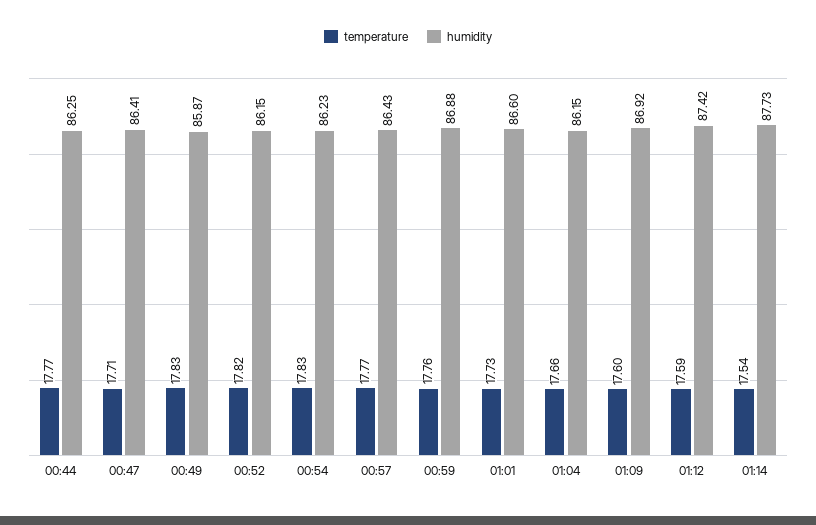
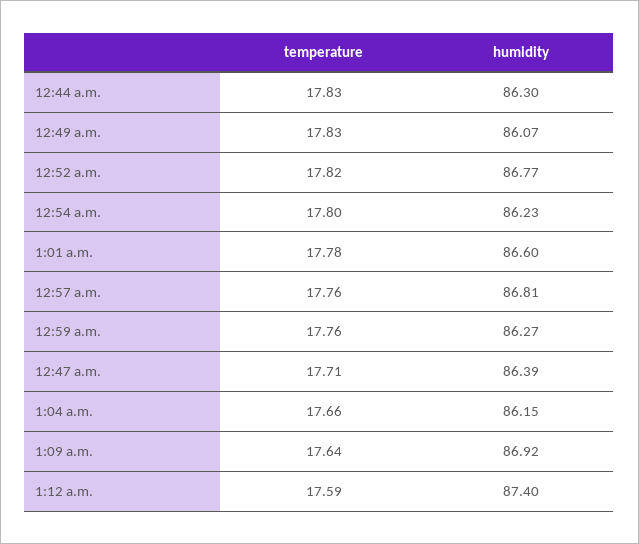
  {
    "temperature": {
-     "00:44": 17.77,
+     "00:44": 17.83,
      "00:47": 17.71,
      "00:49": 17.83,
      "00:52": 17.82,
-     "00:54": 17.83,
+     "00:54": 17.8,
-     "00:57": 17.77,
+     "00:57": 17.76,
      "00:59": 17.76,
-     "01:01": 17.73,
+     "01:01": 17.78,
      "01:04": 17.66,
-     "01:09": 17.6,
+     "01:09": 17.64,
-     "01:12": 17.59,
+     "01:12": 17.59
-     "01:14": 17.54
    },
    "humidity": {
-     "00:44": 86.25,
+     "00:44": 86.3,
-     "00:47": 86.41,
+     "00:47": 86.39,
-     "00:49": 85.87,
+     "00:49": 86.07,
-     "00:52": 86.15,
+     "00:52": 86.77,
      "00:54": 86.23,
-     "00:57": 86.43,
+     "00:57": 86.81,
-     "00:59": 86.88,
+     "00:59": 86.27,
      "01:01": 86.6,
      "01:04": 86.15,
      "01:09": 86.92,
-     "01:12": 87.42,
+     "01:12": 87.4
-     "01:14": 87.73
    }
  }

